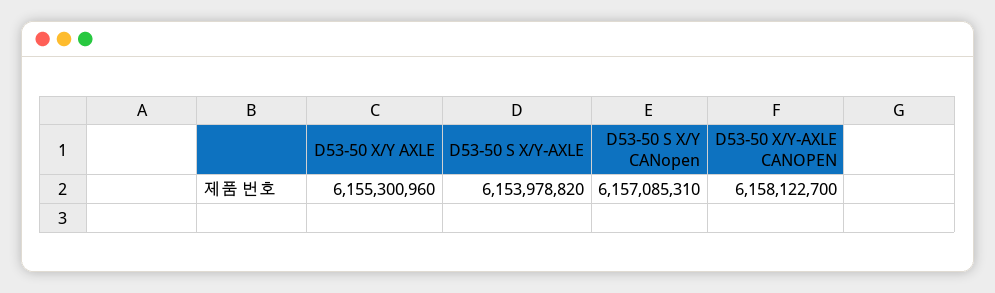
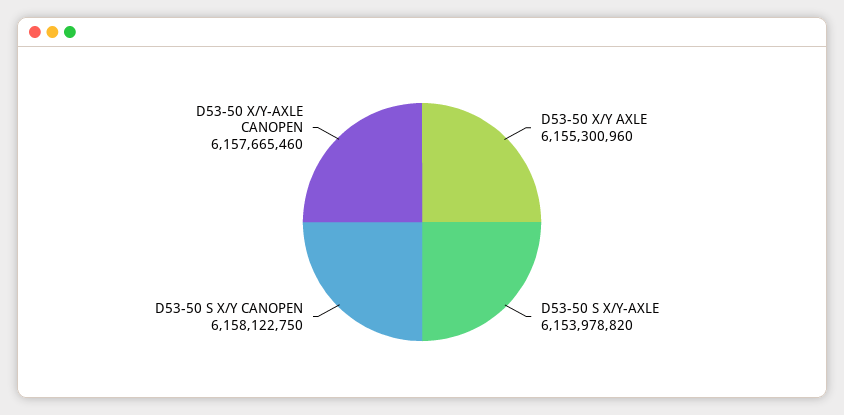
  {
    "D53-50 X/Y AXLE": 6155300960,
    "D53-50 S X/Y-AXLE": 6153978820,
-   "D53-50 S X/Y CANopen": 6157085310,
+   "D53-50 S X/Y CANopen": 6158122750,
-   "D53-50 X/Y-AXLE CANOPEN": 6158122700
+   "D53-50 X/Y-AXLE CANOPEN": 6157665460
  }

